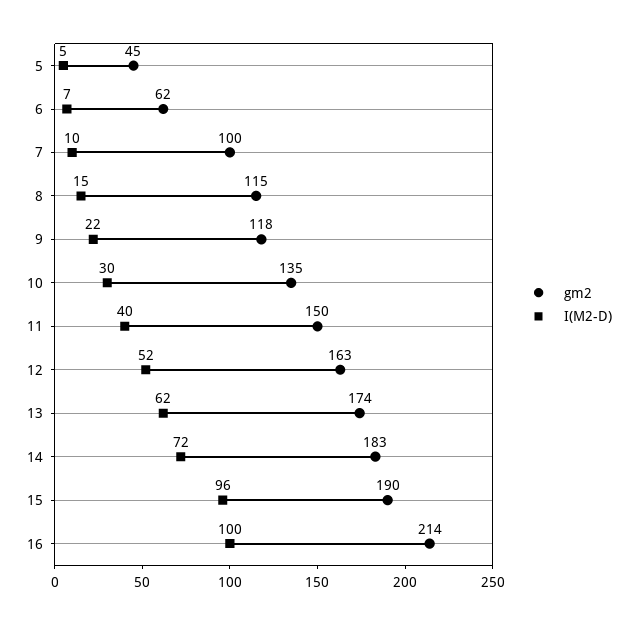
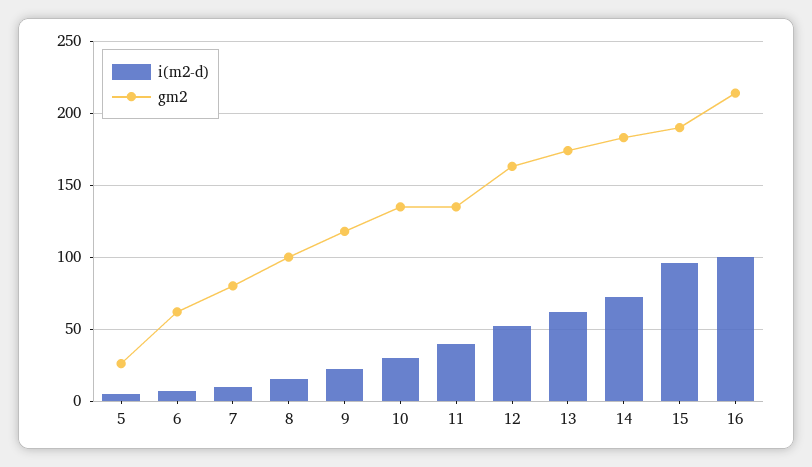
  {
    "gm2": {
-     "5": 45,
+     "5": 25,
      "6": 62,
-     "7": 100,
+     "7": 80,
-     "8": 115,
+     "8": 100,
      "9": 118,
      "10": 135,
-     "11": 150,
+     "11": 135,
      "12": 163,
      "13": 174,
      "14": 183,
      "15": 190,
      "16": 214
    },
    "I(M2-D)": {
      "5": 5,
      "6": 7,
      "7": 10,
      "8": 15,
      "9": 22,
      "10": 30,
      "11": 40,
      "12": 52,
      "13": 62,
      "14": 72,
      "15": 96,
      "16": 100
    }
  }

